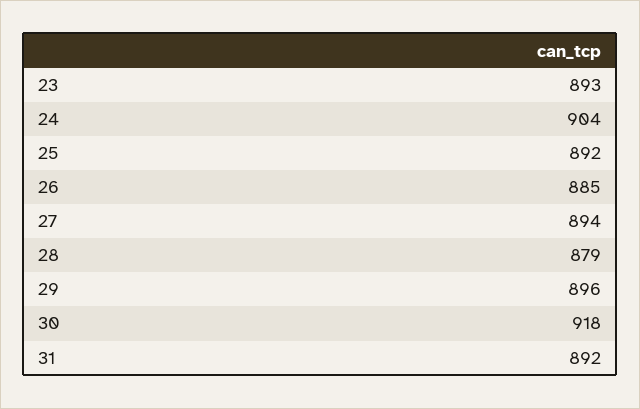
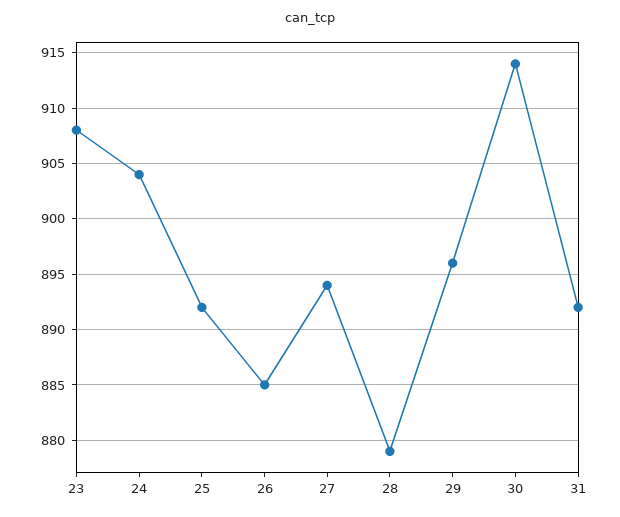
  {
-   "23": 893,
+   "23": 908,
    "24": 904,
    "25": 892,
    "26": 885,
    "27": 894,
    "28": 879,
    "29": 896,
-   "30": 918,
+   "30": 914,
    "31": 892
  }

